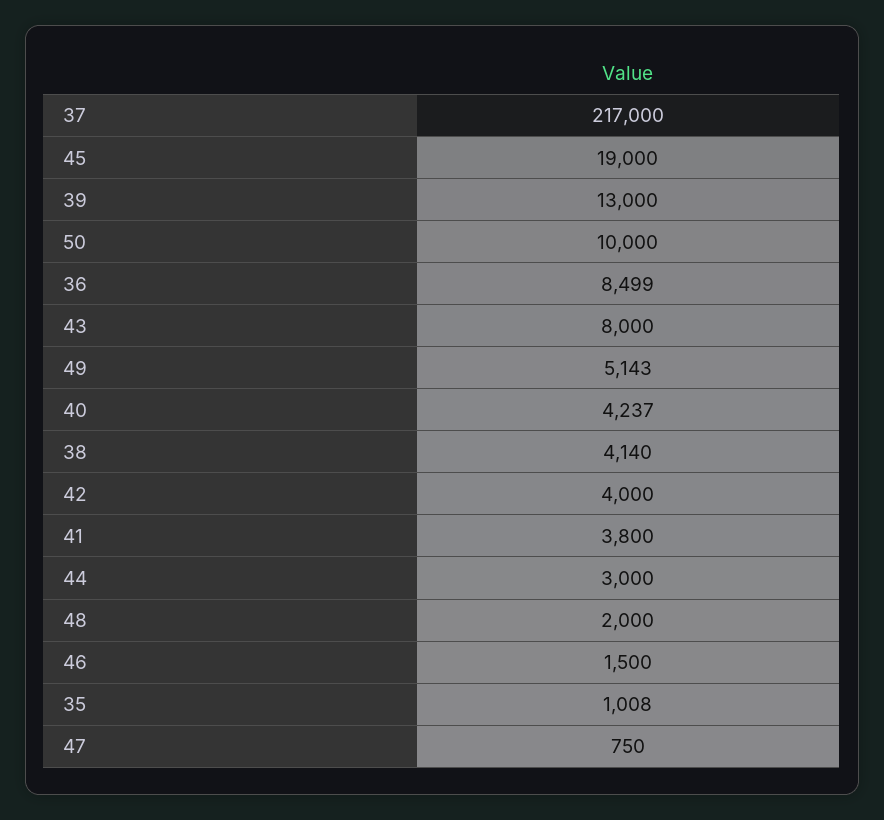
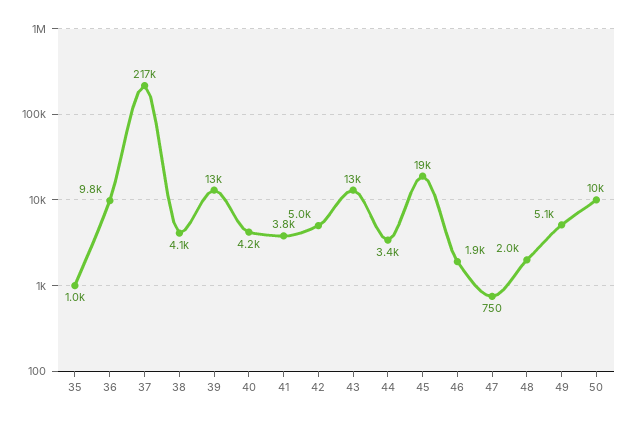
  {
    "37": 217000,
    "45": 19000,
    "39": 13000,
    "50": 10000,
-   "36": 8499,
+   "36": 9800,
-   "43": 8000,
+   "43": 13000,
    "49": 5143,
    "40": 4237,
    "38": 4140,
-   "42": 4000,
+   "42": 5000,
    "41": 3800,
-   "44": 3000,
+   "44": 3400,
    "48": 2000,
-   "46": 1500,
+   "46": 1900,
    "35": 1008,
    "47": 750
  }

